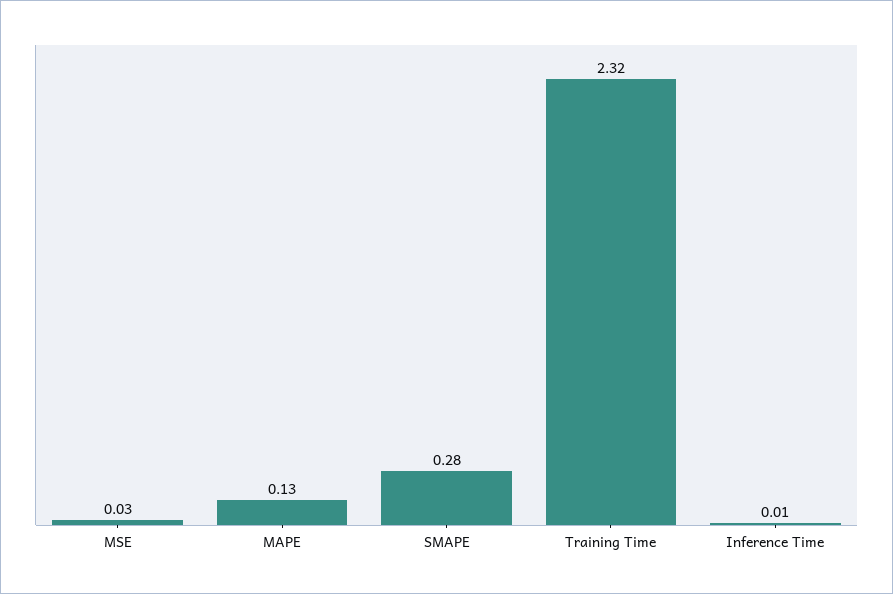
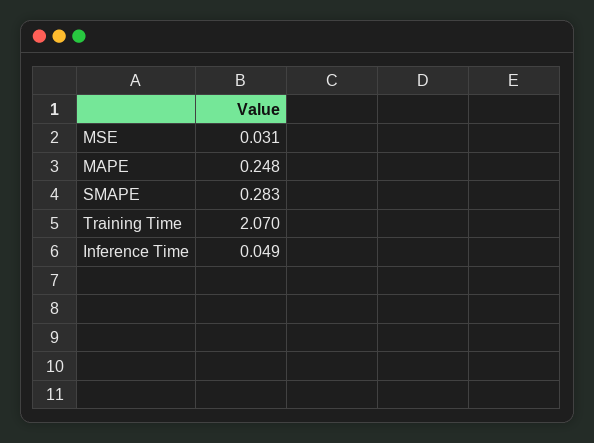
  {
    "MSE": 0.031,
-   "MAPE": 0.13,
+   "MAPE": 0.248,
    "SMAPE": 0.283,
-   "Training Time": 2.32,
+   "Training Time": 2.07,
-   "Inference Time": 0.01
+   "Inference Time": 0.049
  }

